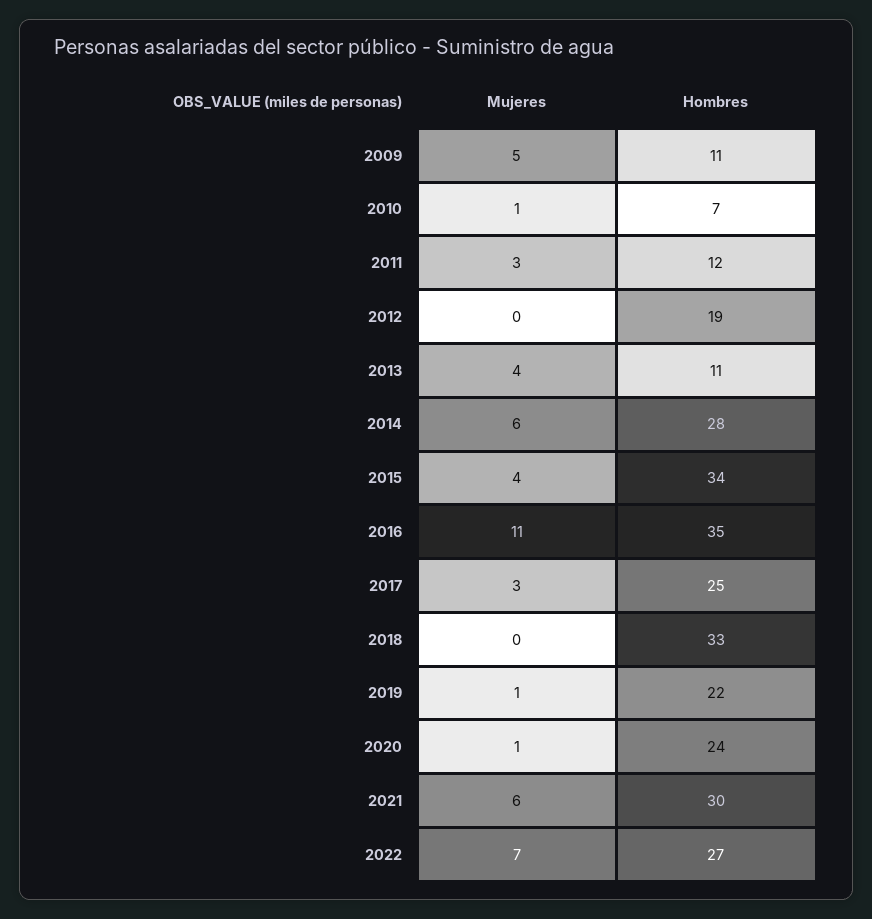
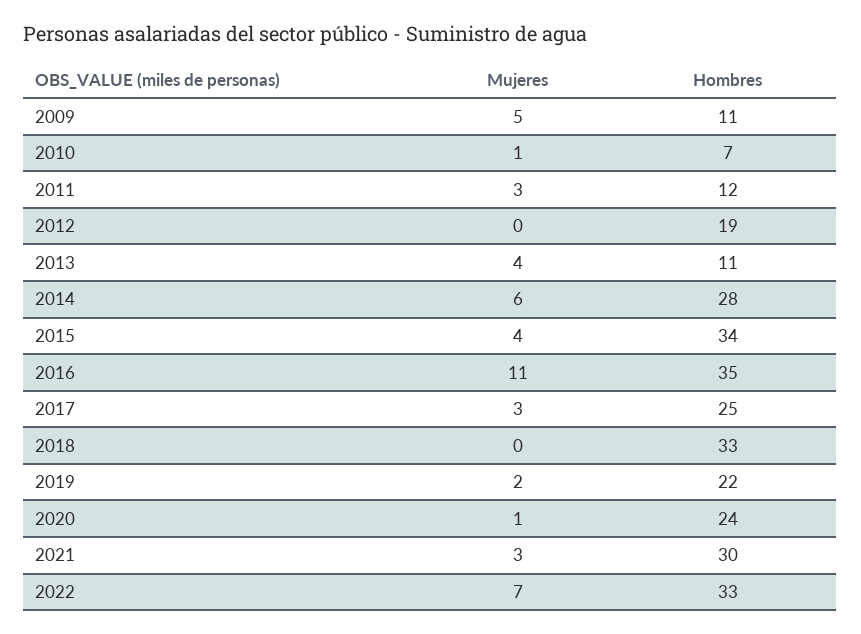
  {
    "Mujeres": {
      "2009": 5,
      "2010": 1,
      "2011": 3,
      "2012": 0,
      "2013": 4,
      "2014": 6,
      "2015": 4,
      "2016": 11,
      "2017": 3,
      "2018": 0,
-     "2019": 1,
+     "2019": 2,
      "2020": 1,
-     "2021": 6,
+     "2021": 3,
      "2022": 7
    },
    "Hombres": {
      "2009": 11,
      "2010": 7,
      "2011": 12,
      "2012": 19,
      "2013": 11,
      "2014": 28,
      "2015": 34,
      "2016": 35,
      "2017": 25,
      "2018": 33,
      "2019": 22,
      "2020": 24,
      "2021": 30,
-     "2022": 27
+     "2022": 33
    }
  }

